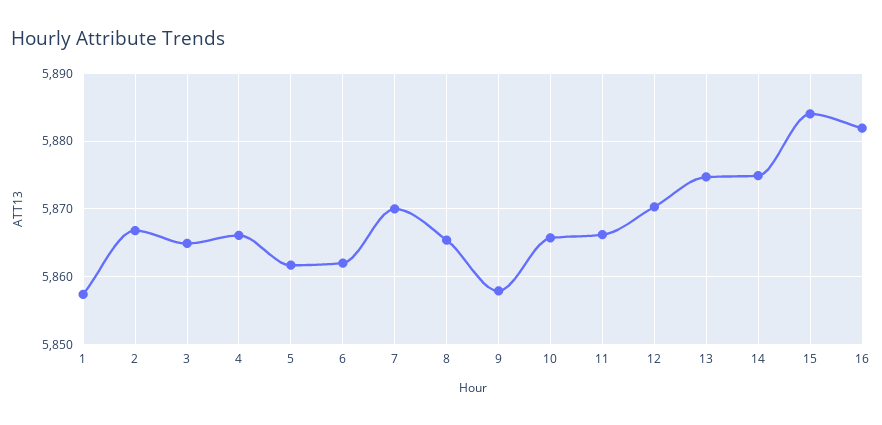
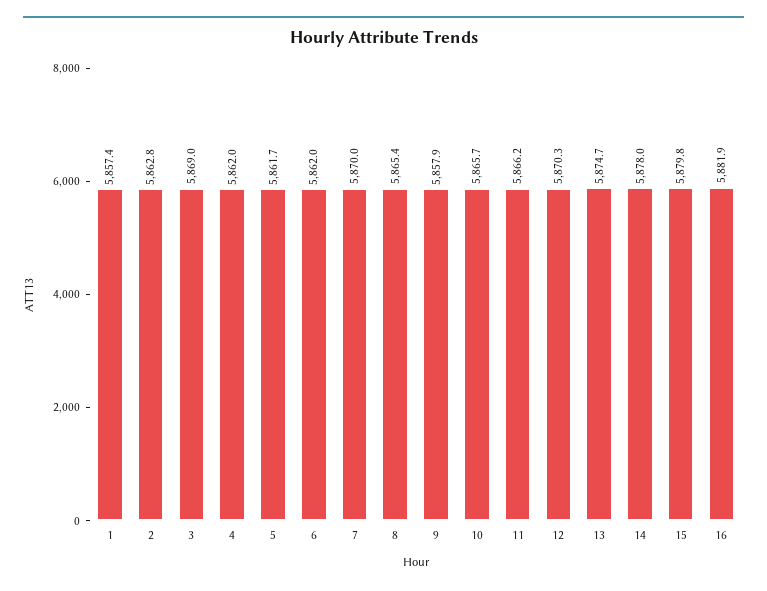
  {
    "1": 5857.4,
-   "2": 5867,
+   "2": 5862.8,
-   "3": 5865,
+   "3": 5869,
-   "4": 5866,
+   "4": 5862,
    "5": 5861.7,
    "6": 5862,
    "7": 5870,
    "8": 5865.4,
    "9": 5857.9,
    "10": 5865.7,
    "11": 5866.2,
    "12": 5870.3,
    "13": 5874.7,
-   "14": 5875,
+   "14": 5878,
-   "15": 5884,
+   "15": 5879.8,
    "16": 5881.9
  }

